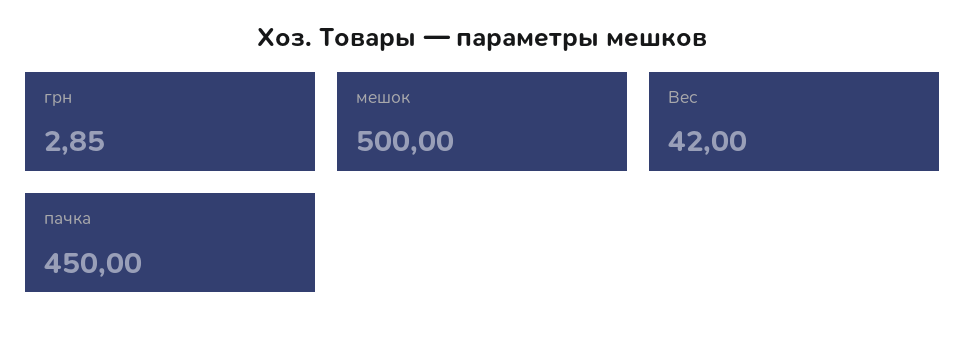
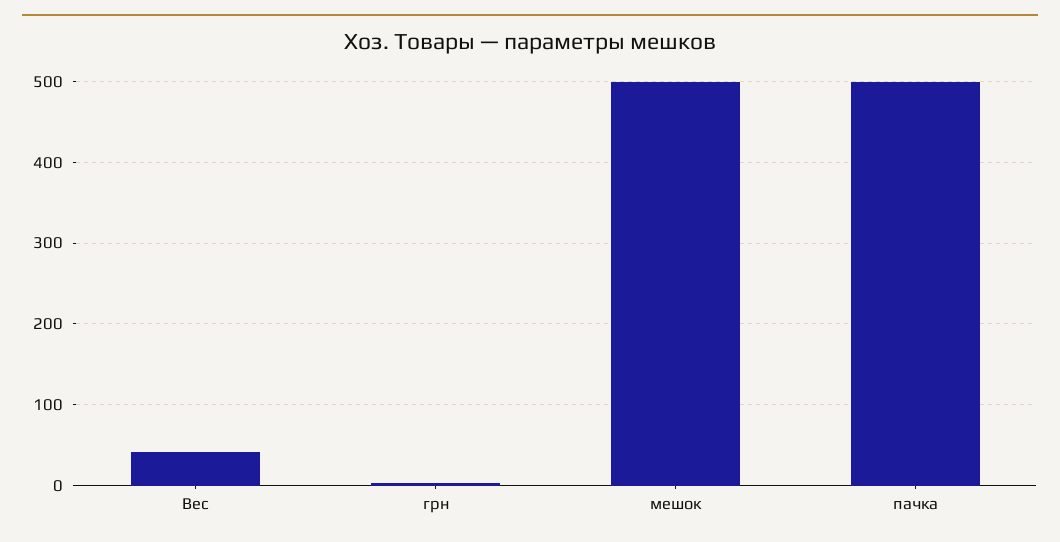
  {
    "грн": 2.85,
    "мешок": 500,
    "Вес": 42,
-   "пачка": 450
+   "пачка": 500
  }

